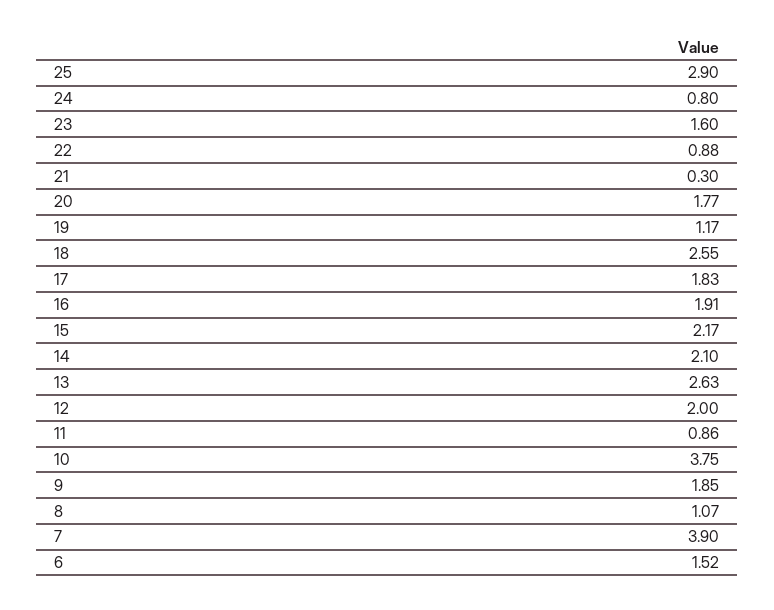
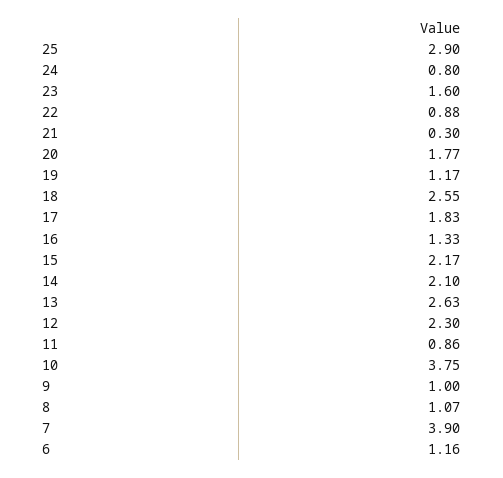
  {
    "25": 2.9,
    "24": 0.8,
    "23": 1.6,
    "22": 0.88,
    "21": 0.3,
    "20": 1.77,
    "19": 1.17,
    "18": 2.55,
    "17": 1.83,
-   "16": 1.91,
+   "16": 1.33,
    "15": 2.17,
    "14": 2.1,
    "13": 2.63,
-   "12": 2,
+   "12": 2.3,
    "11": 0.86,
    "10": 3.75,
-   "9": 1.85,
+   "9": 1,
    "8": 1.07,
    "7": 3.9,
-   "6": 1.52
+   "6": 1.16
  }

